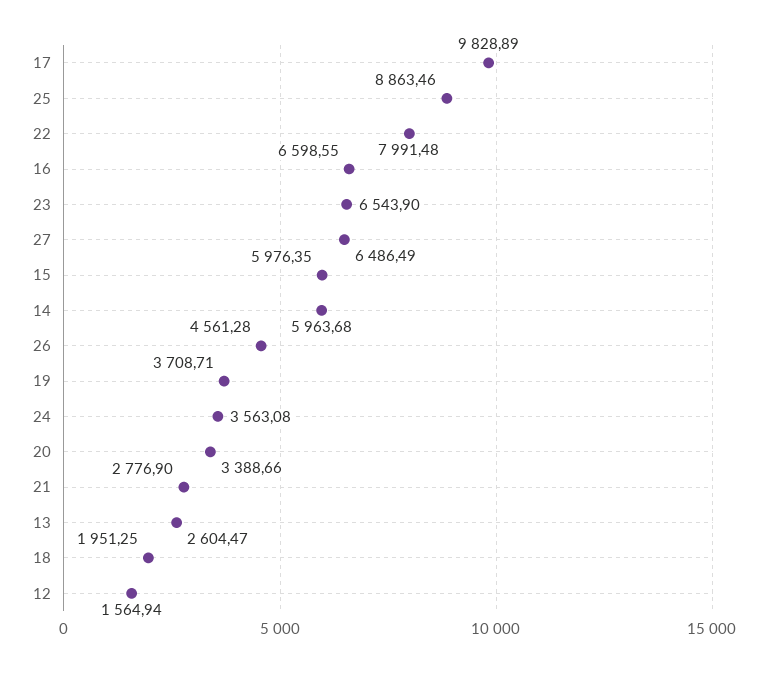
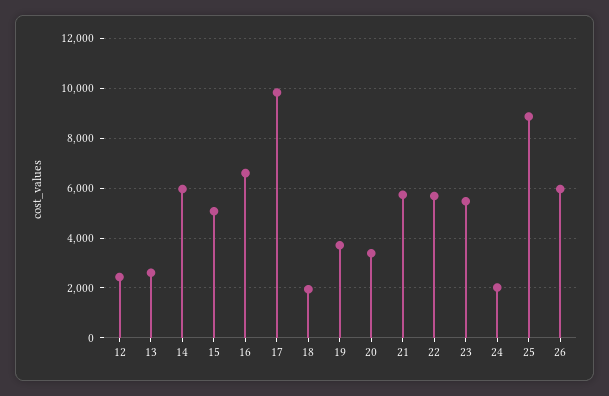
  {
    "17": 9828.89,
    "25": 8863.46,
-   "22": 7991.48,
+   "22": 5750,
    "16": 6598.55,
-   "23": 6543.9,
+   "23": 5500,
-   "27": 6486.49,
-   "15": 5976.35,
+   "15": 5000,
    "14": 5963.68,
-   "26": 4561.28,
+   "26": 6000,
    "19": 3708.71,
-   "24": 3563.08,
+   "24": 2000,
    "20": 3388.66,
-   "21": 2776.9,
+   "21": 5750,
    "13": 2604.47,
    "18": 1951.25,
-   "12": 1564.94
+   "12": 2500
  }

